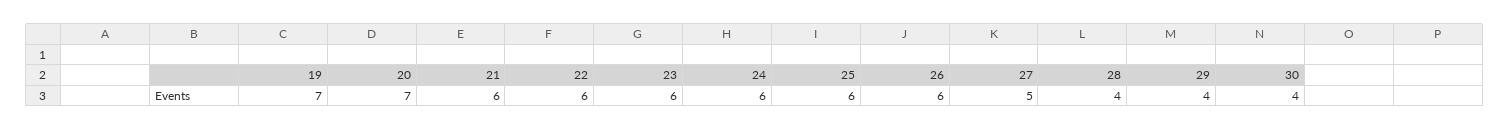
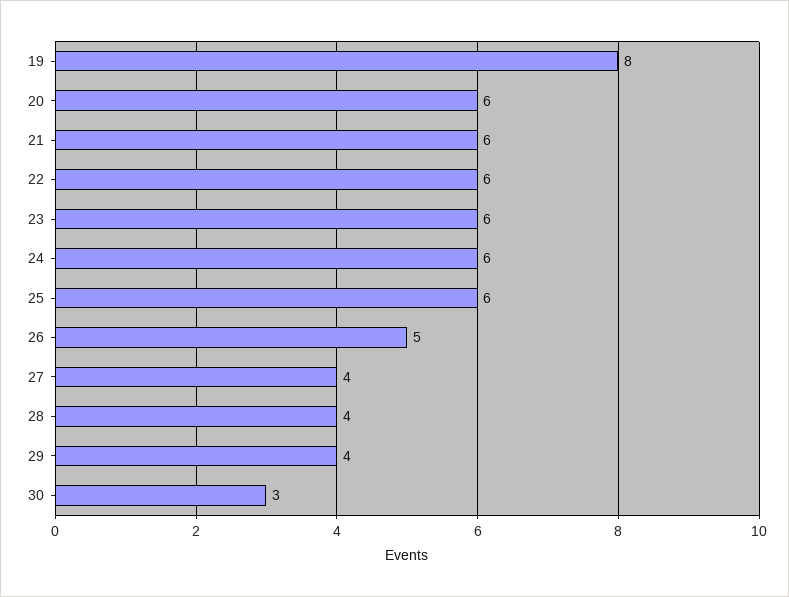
  {
-   "19": 7,
+   "19": 8,
-   "20": 7,
+   "20": 6,
    "21": 6,
    "22": 6,
    "23": 6,
    "24": 6,
    "25": 6,
-   "26": 6,
+   "26": 5,
-   "27": 5,
+   "27": 4,
    "28": 4,
    "29": 4,
-   "30": 4
+   "30": 3
  }

